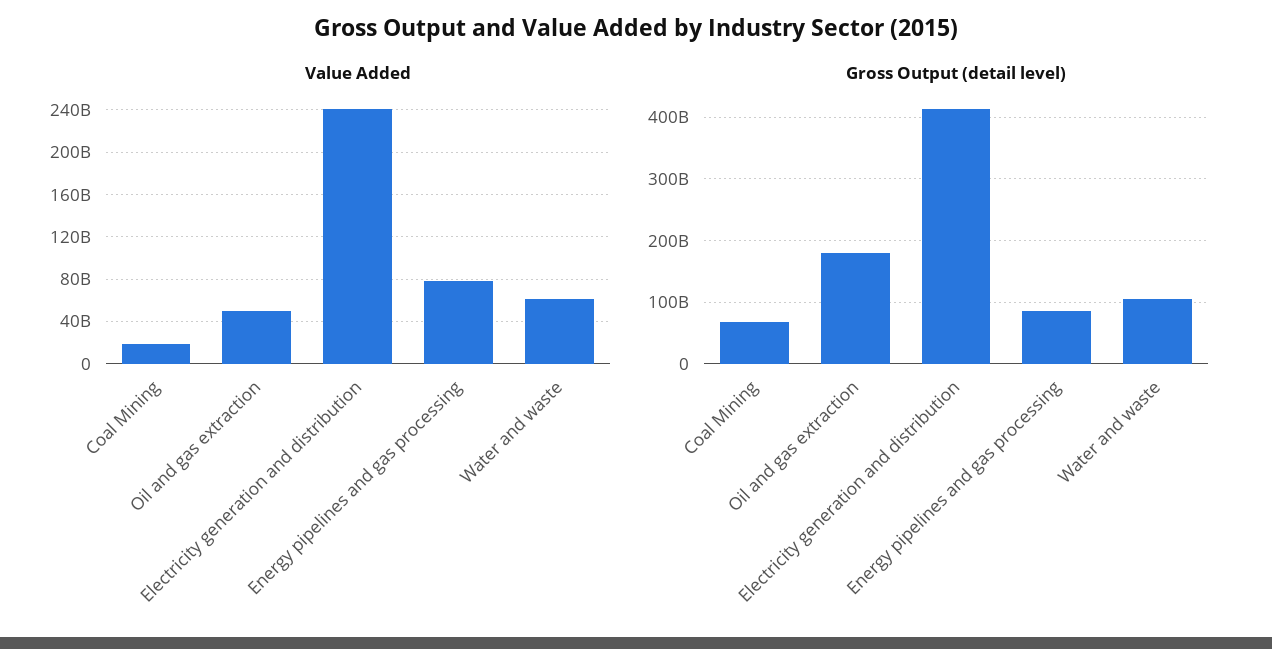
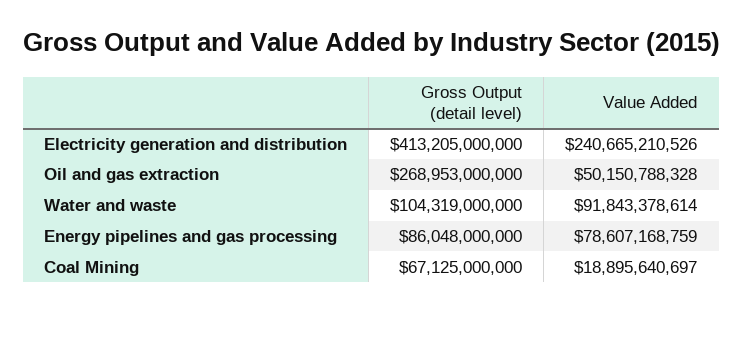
  {
    "Value Added": {
      "Coal Mining": 18895640697,
      "Oil and gas extraction": 50150788328,
      "Electricity generation and distribution": 240665210526,
      "Energy pipelines and gas processing": 78607168759,
-     "Water and waste": 60000000000
+     "Water and waste": 91843378614
    },
    "Gross Output (detail level)": {
      "Coal Mining": 67125000000,
-     "Oil and gas extraction": 180000000000,
+     "Oil and gas extraction": 268953000000,
      "Electricity generation and distribution": 413205000000,
      "Energy pipelines and gas processing": 86048000000,
      "Water and waste": 104319000000
    }
  }

